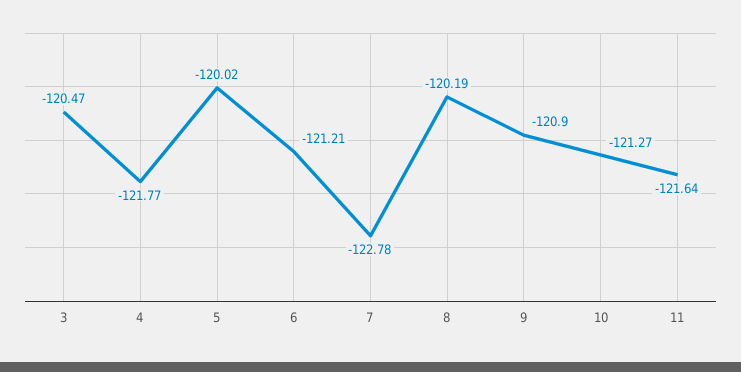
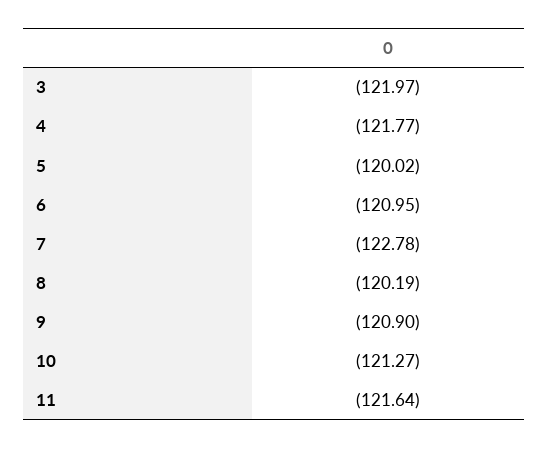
  {
-   "3": -120.47,
+   "3": -121.97,
    "4": -121.77,
    "5": -120.02,
-   "6": -121.21,
+   "6": -120.95,
    "7": -122.78,
    "8": -120.19,
    "9": -120.9,
    "10": -121.27,
    "11": -121.64
  }

